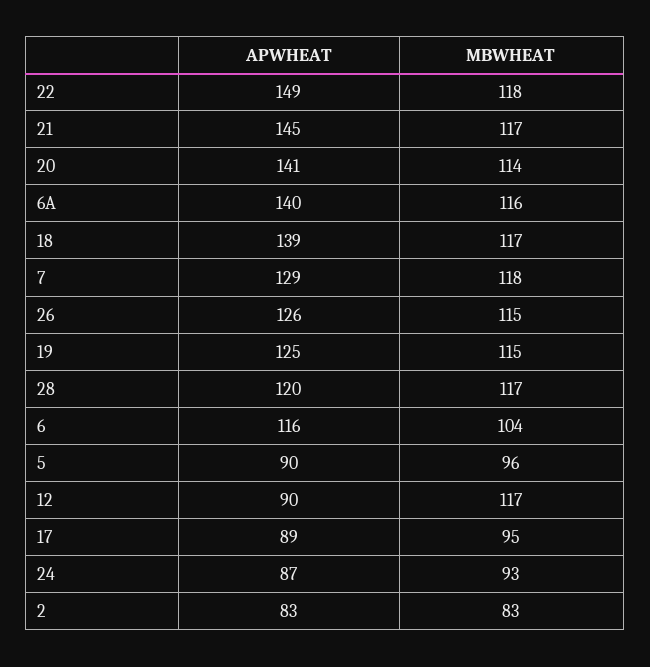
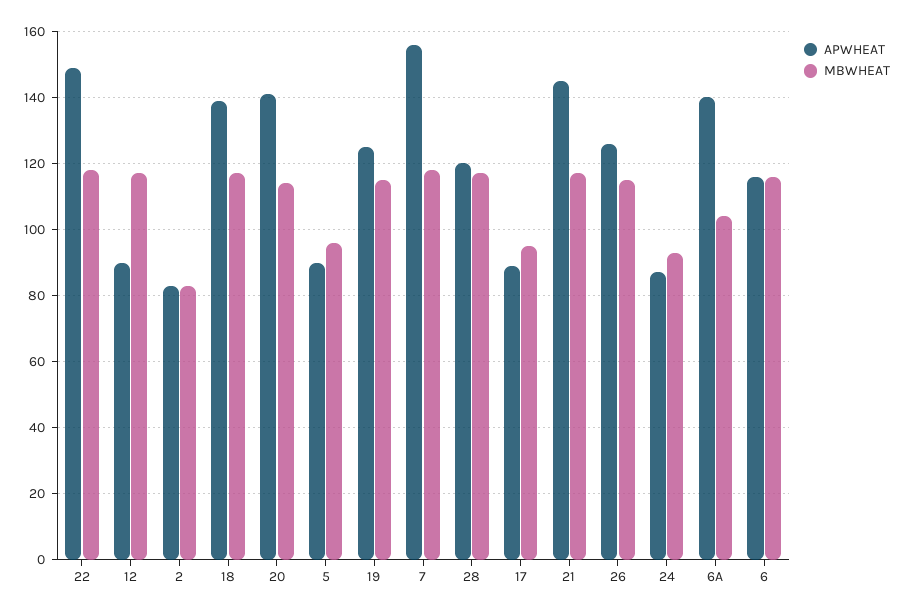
  {
    "APWHEAT": {
      "22": 149,
      "21": 145,
      "20": 141,
      "6A": 140,
      "18": 139,
-     "7": 129,
+     "7": 155,
      "26": 126,
      "19": 125,
      "28": 120,
      "6": 116,
      "5": 90,
      "12": 90,
      "17": 89,
      "24": 87,
      "2": 83
    },
    "MBWHEAT": {
      "22": 118,
      "21": 117,
      "20": 114,
-     "6A": 116,
+     "6A": 105,
      "18": 117,
      "7": 118,
      "26": 115,
      "19": 115,
      "28": 117,
-     "6": 104,
+     "6": 115,
      "5": 96,
      "12": 117,
      "17": 95,
      "24": 93,
      "2": 83
    }
  }

